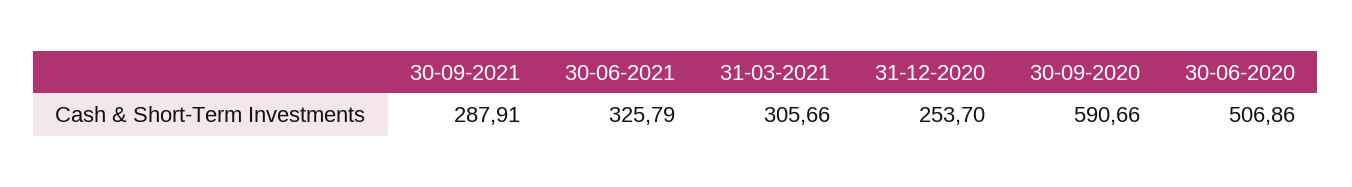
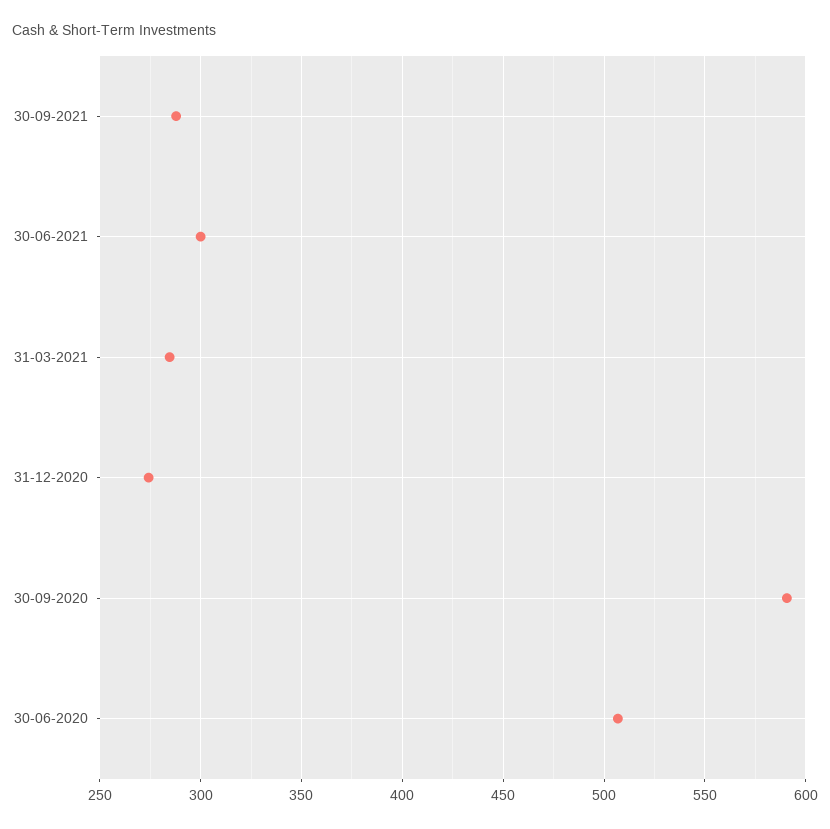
  {
    "30-09-2021": 287.91,
-   "30-06-2021": 325.79,
+   "30-06-2021": 300,
-   "31-03-2021": 305.66,
+   "31-03-2021": 285,
-   "31-12-2020": 253.7,
+   "31-12-2020": 275,
    "30-09-2020": 590.66,
    "30-06-2020": 506.86
  }

